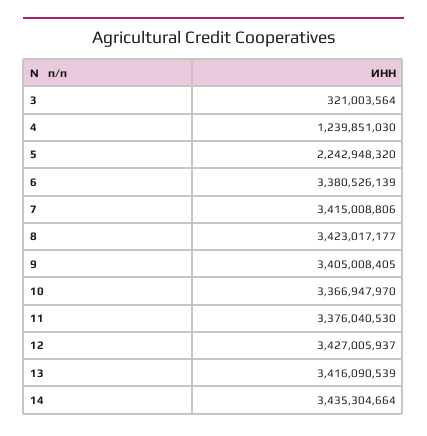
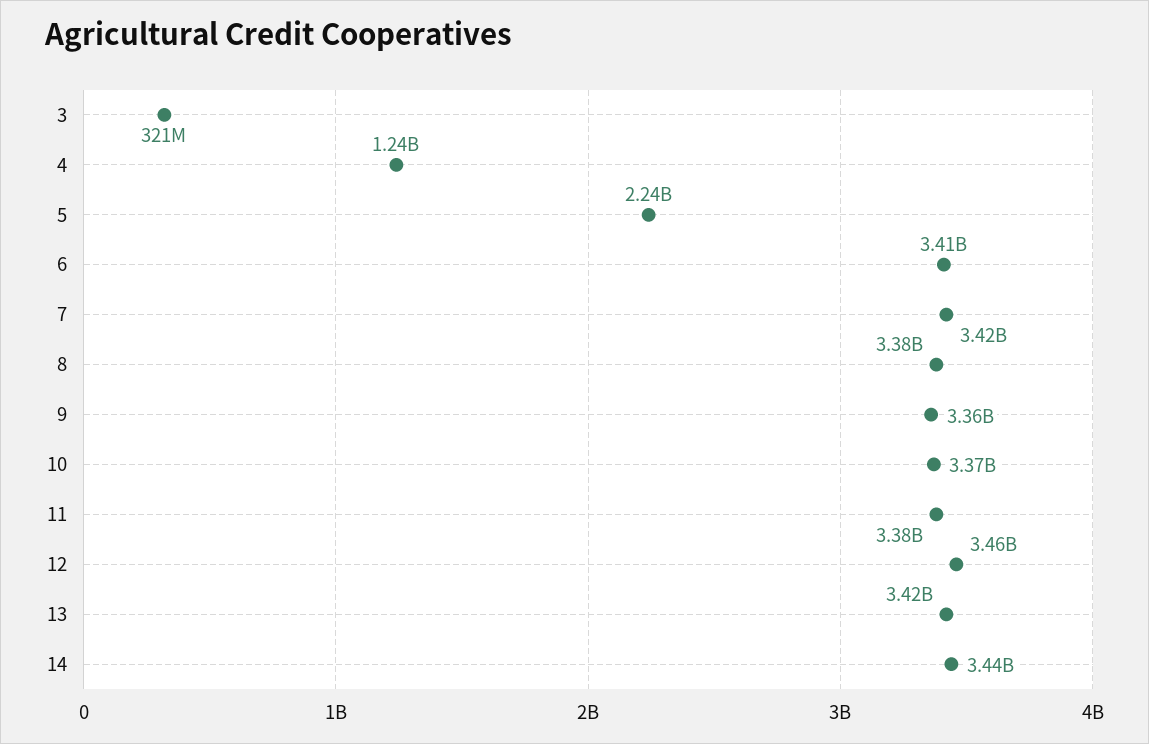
  {
    "3": 321003564,
    "4": 1239851030,
    "5": 2242948320,
-   "6": 3380526139,
+   "6": 3410000000,
    "7": 3415008806,
-   "8": 3423017177,
+   "8": 3380000000,
-   "9": 3405008405,
+   "9": 3360000000,
    "10": 3366947970,
    "11": 3376040530,
-   "12": 3427005937,
+   "12": 3460000000,
    "13": 3416090539,
    "14": 3435304664
  }

